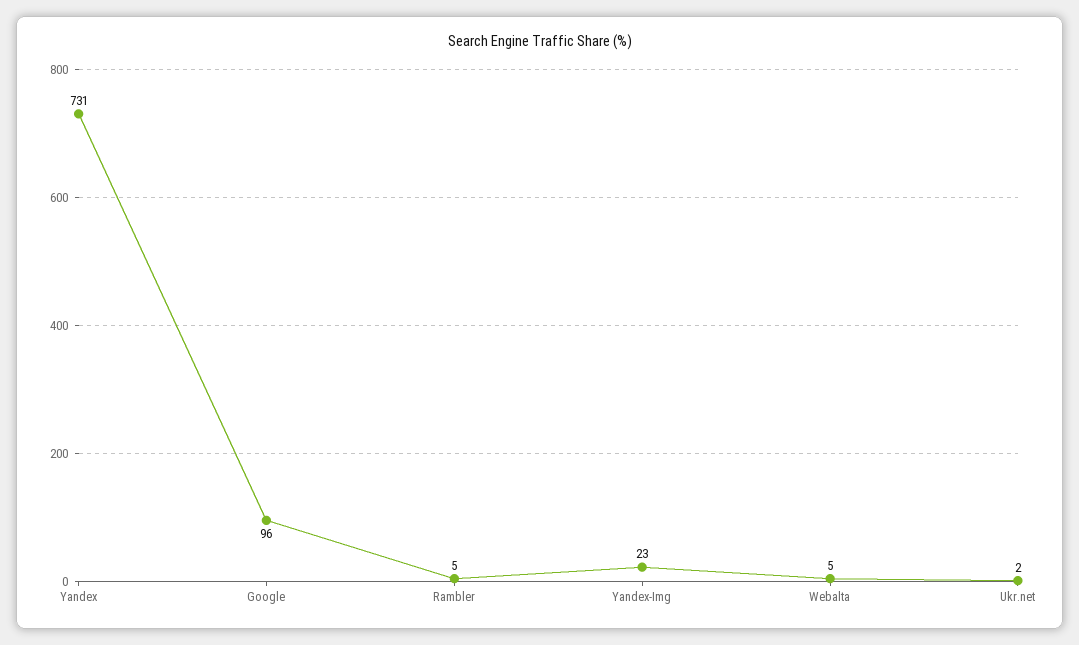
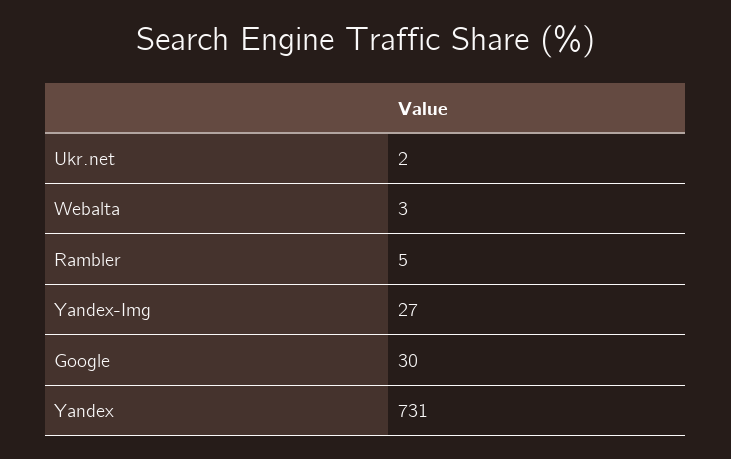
  {
    "Yandex": 731,
-   "Google": 96,
+   "Google": 30,
    "Rambler": 5,
-   "Yandex-Img": 23,
+   "Yandex-Img": 27,
-   "Webalta": 5,
+   "Webalta": 3,
    "Ukr.net": 2
  }

